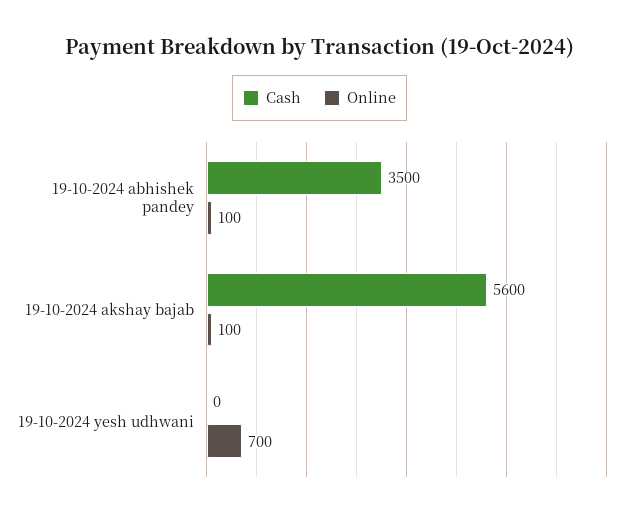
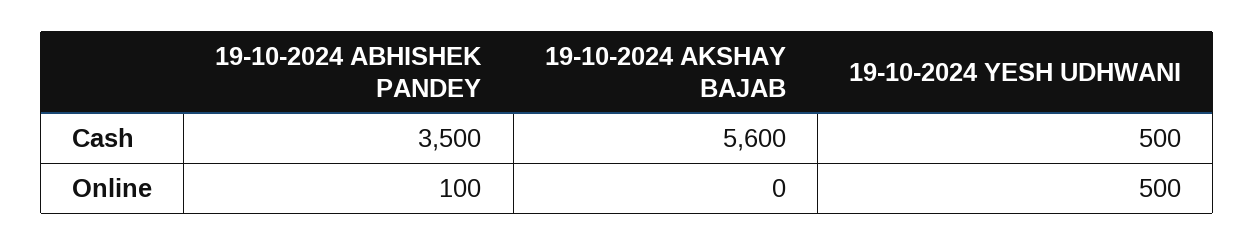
  {
    "Cash": {
      "19-10-2024 abhishek pandey": 3500,
      "19-10-2024 akshay bajab": 5600,
-     "19-10-2024 yesh udhwani": 0
+     "19-10-2024 yesh udhwani": 500
    },
    "Online": {
      "19-10-2024 abhishek pandey": 100,
-     "19-10-2024 akshay bajab": 100,
+     "19-10-2024 akshay bajab": 0,
-     "19-10-2024 yesh udhwani": 700
+     "19-10-2024 yesh udhwani": 500
    }
  }

